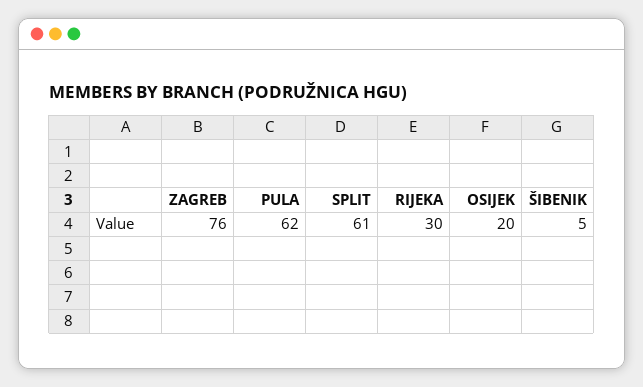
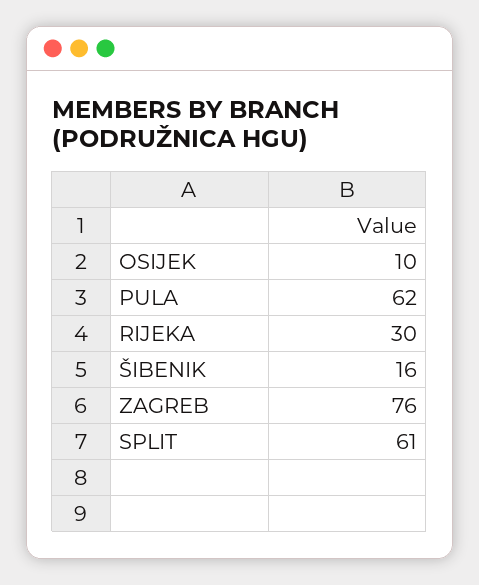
  {
    "ZAGREB": 76,
    "PULA": 62,
    "SPLIT": 61,
    "RIJEKA": 30,
-   "OSIJEK": 20,
+   "OSIJEK": 10,
-   "ŠIBENIK": 5
+   "ŠIBENIK": 16
  }

